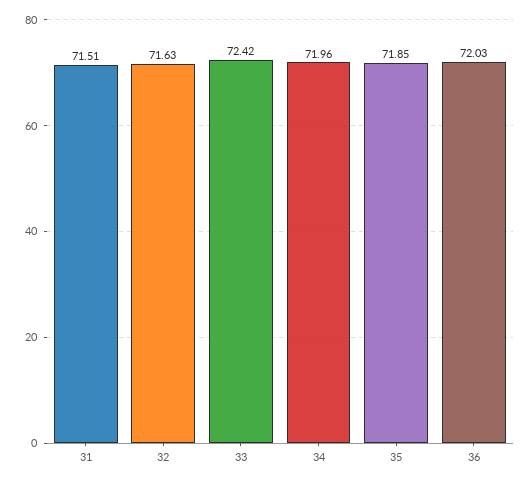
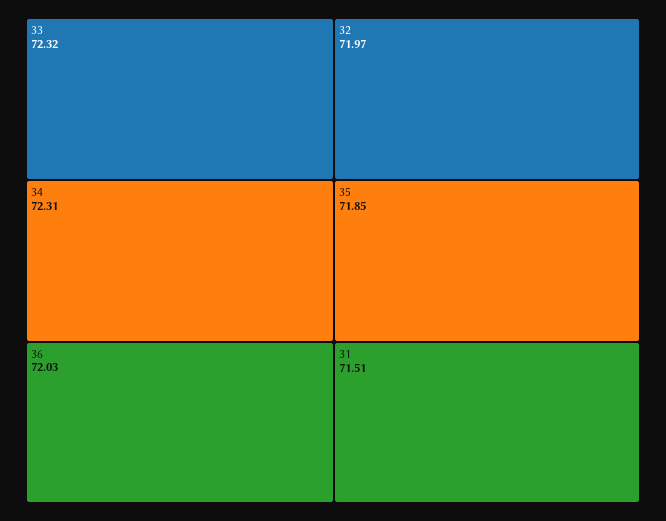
  {
    "31": 71.51,
-   "32": 71.63,
+   "32": 71.97,
-   "33": 72.42,
+   "33": 72.32,
-   "34": 71.96,
+   "34": 72.31,
    "35": 71.85,
    "36": 72.03
  }

